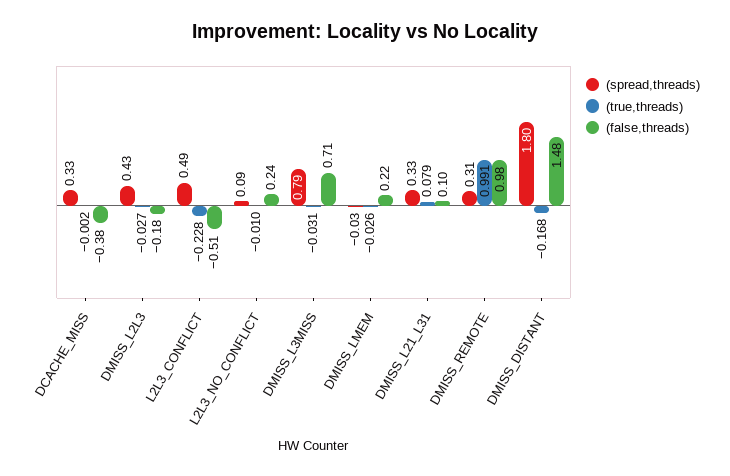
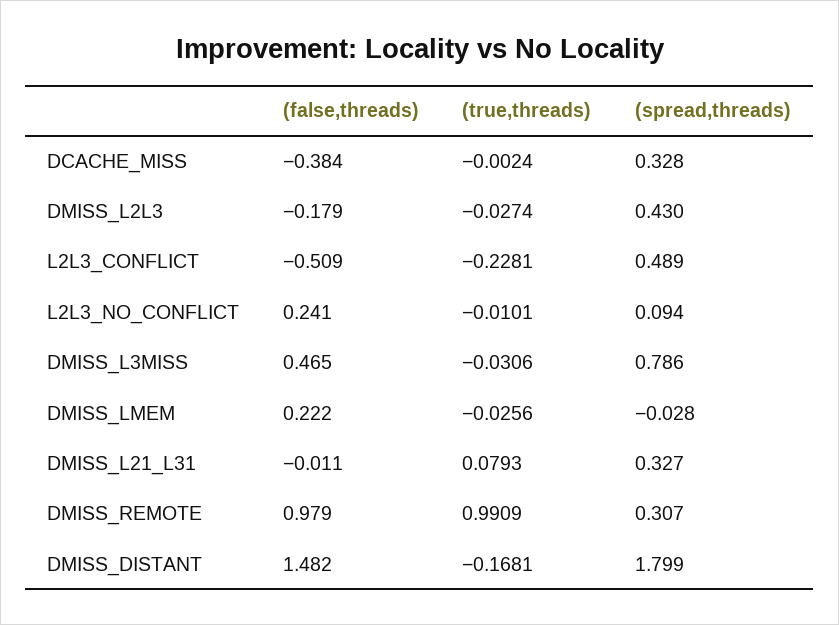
  {
    "(spread,threads)": {
      "DCACHE_MISS": 0.328,
      "DMISS_L2L3": 0.43,
      "L2L3_CONFLICT": 0.489,
      "L2L3_NO_CONFLICT": 0.094,
      "DMISS_L3MISS": 0.786,
      "DMISS_LMEM": -0.028,
      "DMISS_L21_L31": 0.327,
      "DMISS_REMOTE": 0.307,
      "DMISS_DISTANT": 1.799
    },
    "(true,threads)": {
      "DCACHE_MISS": -0.0024,
      "DMISS_L2L3": -0.0274,
      "L2L3_CONFLICT": -0.2281,
      "L2L3_NO_CONFLICT": -0.0101,
      "DMISS_L3MISS": -0.0306,
      "DMISS_LMEM": -0.0256,
      "DMISS_L21_L31": 0.0793,
      "DMISS_REMOTE": 0.9909,
      "DMISS_DISTANT": -0.1681
    },
    "(false,threads)": {
      "DCACHE_MISS": -0.384,
      "DMISS_L2L3": -0.179,
      "L2L3_CONFLICT": -0.509,
      "L2L3_NO_CONFLICT": 0.241,
-     "DMISS_L3MISS": 0.71,
+     "DMISS_L3MISS": 0.465,
      "DMISS_LMEM": 0.222,
-     "DMISS_L21_L31": 0.1,
+     "DMISS_L21_L31": -0.011,
      "DMISS_REMOTE": 0.979,
      "DMISS_DISTANT": 1.482
    }
  }

